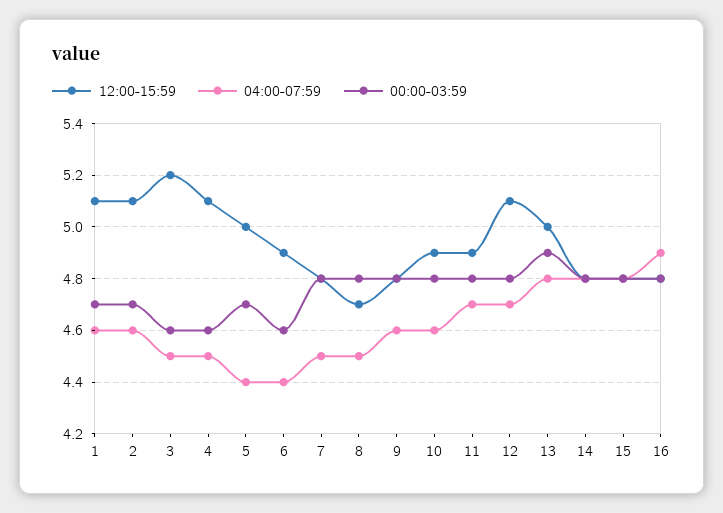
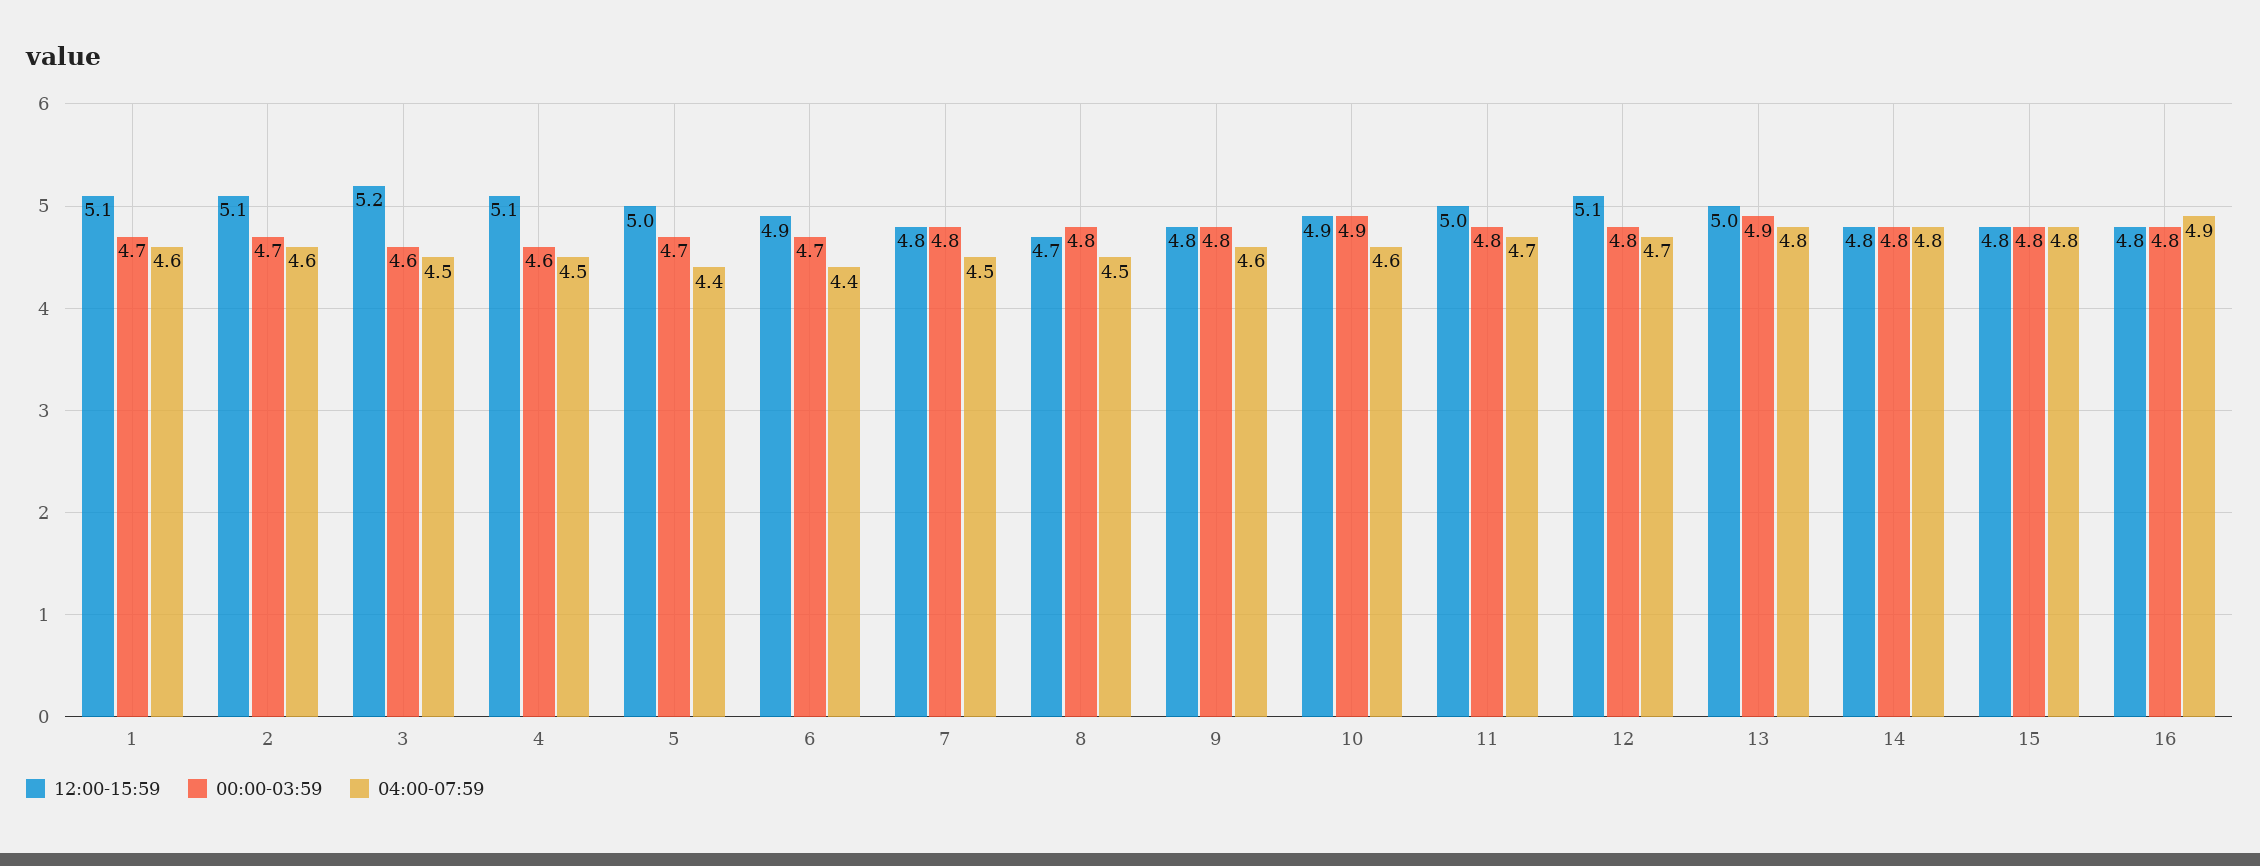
  {
    "12:00-15:59": {
      "1": 5.1,
      "2": 5.1,
      "3": 5.2,
      "4": 5.1,
      "5": 5,
      "6": 4.9,
      "7": 4.8,
      "8": 4.7,
      "9": 4.8,
      "10": 4.9,
-     "11": 4.9,
+     "11": 5,
      "12": 5.1,
      "13": 5,
      "14": 4.8,
      "15": 4.8,
      "16": 4.8
    },
    "04:00-07:59": {
      "1": 4.6,
      "2": 4.6,
      "3": 4.5,
      "4": 4.5,
      "5": 4.4,
      "6": 4.4,
      "7": 4.5,
      "8": 4.5,
      "9": 4.6,
      "10": 4.6,
      "11": 4.7,
      "12": 4.7,
      "13": 4.8,
      "14": 4.8,
      "15": 4.8,
      "16": 4.9
    },
    "00:00-03:59": {
      "1": 4.7,
      "2": 4.7,
      "3": 4.6,
      "4": 4.6,
      "5": 4.7,
-     "6": 4.6,
+     "6": 4.7,
      "7": 4.8,
      "8": 4.8,
      "9": 4.8,
-     "10": 4.8,
+     "10": 4.9,
      "11": 4.8,
      "12": 4.8,
      "13": 4.9,
      "14": 4.8,
      "15": 4.8,
      "16": 4.8
    }
  }

